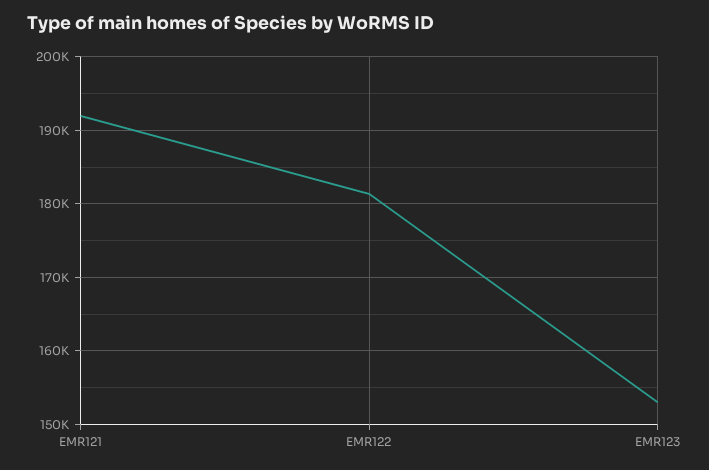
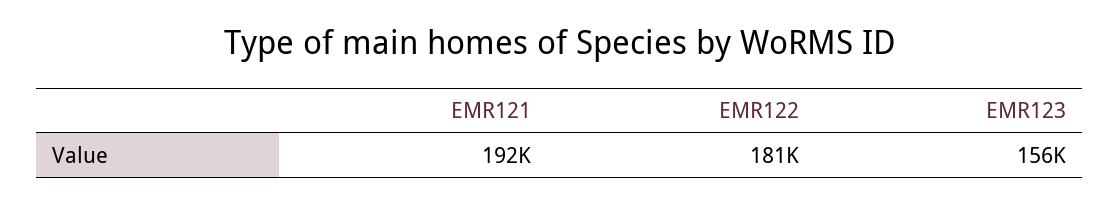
  {
    "EMR121": 192000,
    "EMR122": 181000,
-   "EMR123": 153000
+   "EMR123": 156000
  }

